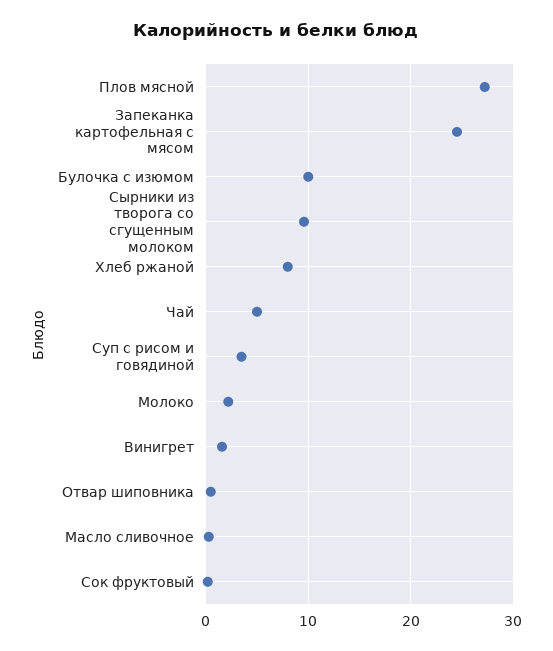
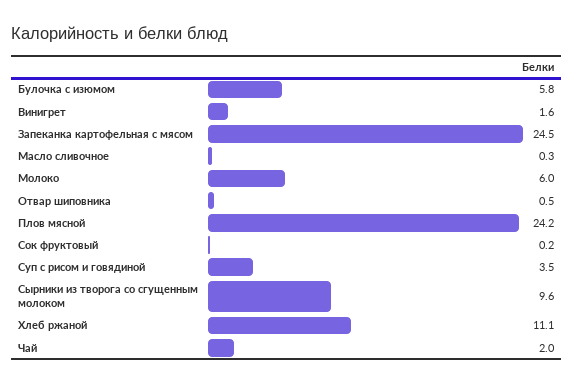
  {
-   "Плов мясной": 27,
+   "Плов мясной": 24.2,
    "Запеканка картофельная с мясом": 24.5,
-   "Булочка с изюмом": 10,
+   "Булочка с изюмом": 5.8,
    "Сырники из творога со сгущенным молоком": 9.6,
-   "Хлеб ржаной": 8,
+   "Хлеб ржаной": 11.1,
-   "Чай": 5,
+   "Чай": 2,
    "Суп с рисом и говядиной": 3.5,
-   "Молоко": 2,
+   "Молоко": 6,
    "Винигрет": 1.6,
    "Отвар шиповника": 0.5,
    "Масло сливочное": 0.3,
    "Сок фруктовый": 0.2
  }

